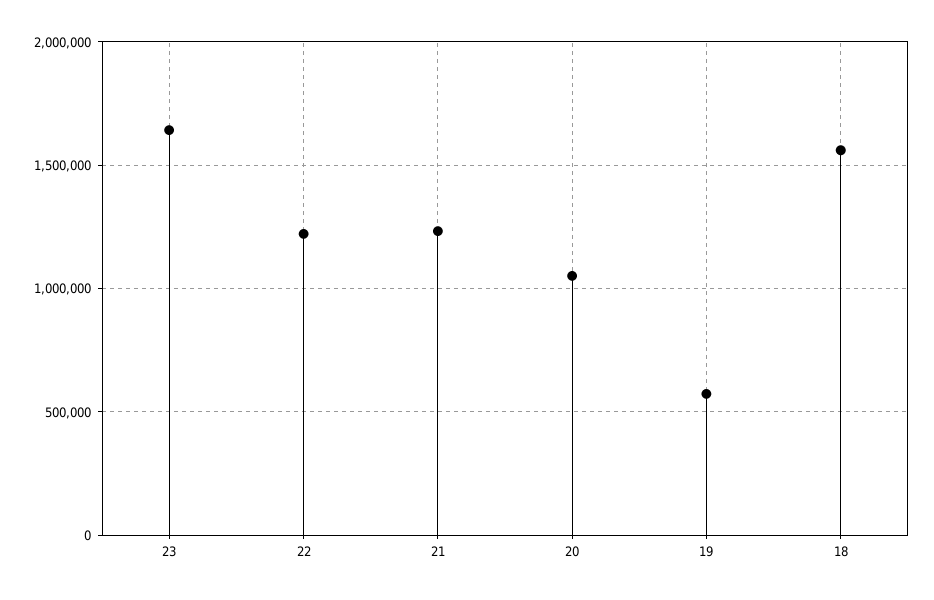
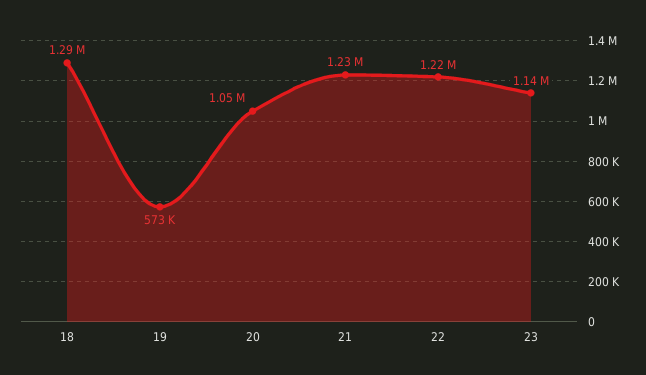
  {
-   "23": 1650000,
+   "23": 1140000,
    "22": 1220000,
    "21": 1230000,
    "20": 1050000,
    "19": 573000,
-   "18": 1550000
+   "18": 1290000
  }

